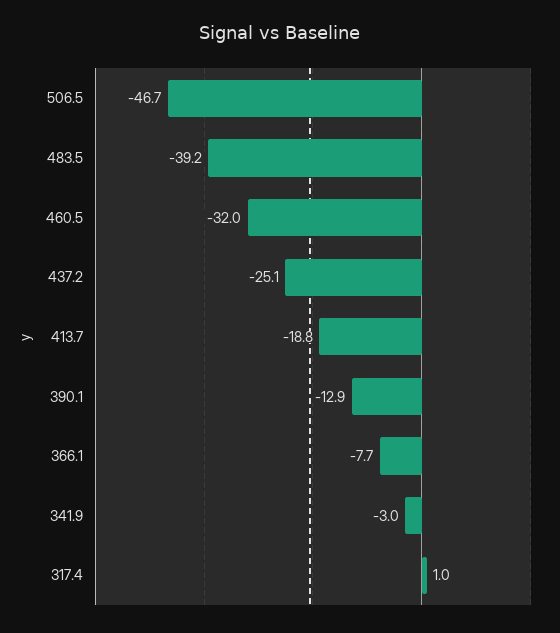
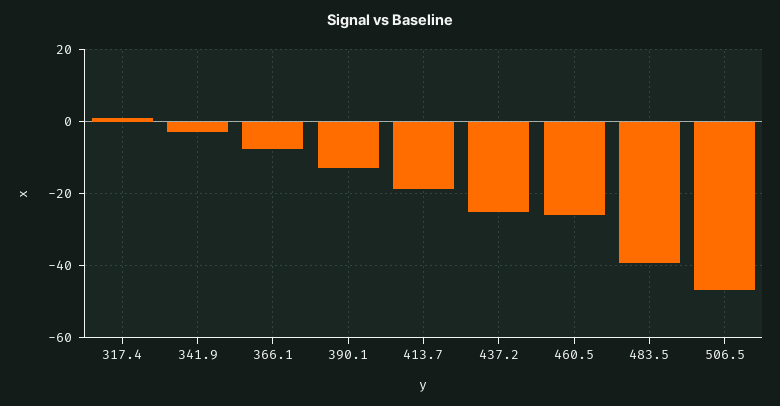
  {
    "506.5": -46.7,
    "483.5": -39.2,
-   "460.5": -32,
+   "460.5": -26,
    "437.2": -25.1,
    "413.7": -18.8,
    "390.1": -12.9,
    "366.1": -7.7,
    "341.9": -3,
    "317.4": 1
  }

